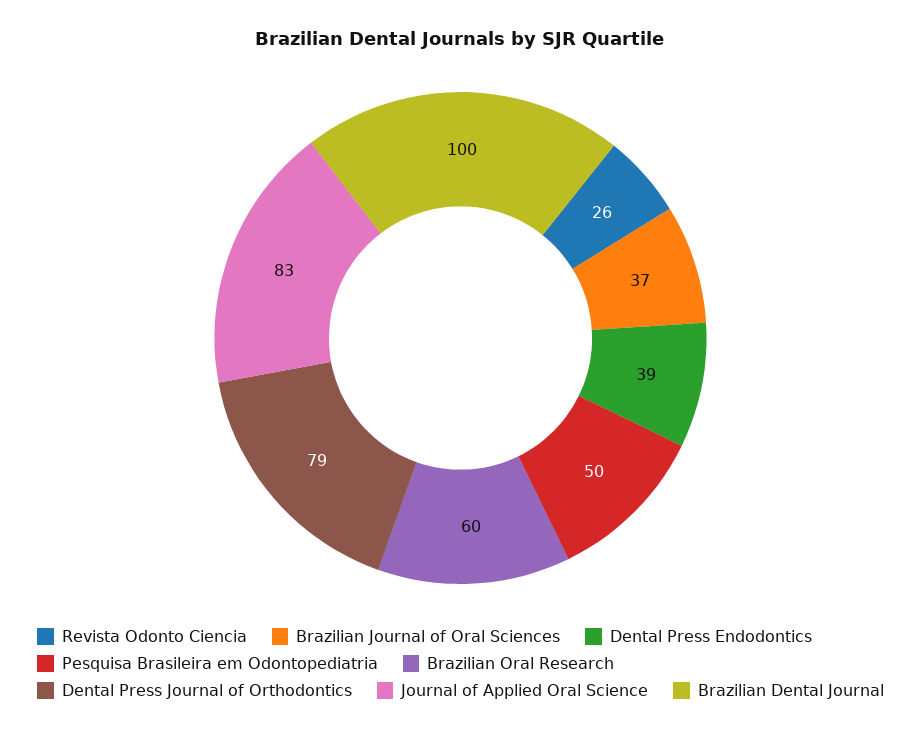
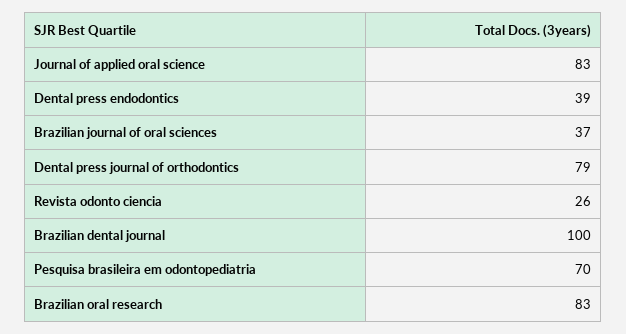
  {
    "Revista Odonto Ciencia": 26,
    "Brazilian Journal of Oral Sciences": 37,
    "Dental Press Endodontics": 39,
-   "Pesquisa Brasileira em Odontopediatria": 50,
+   "Pesquisa Brasileira em Odontopediatria": 70,
-   "Brazilian Oral Research": 60,
+   "Brazilian Oral Research": 83,
    "Dental Press Journal of Orthodontics": 79,
    "Journal of Applied Oral Science": 83,
    "Brazilian Dental Journal": 100
  }

